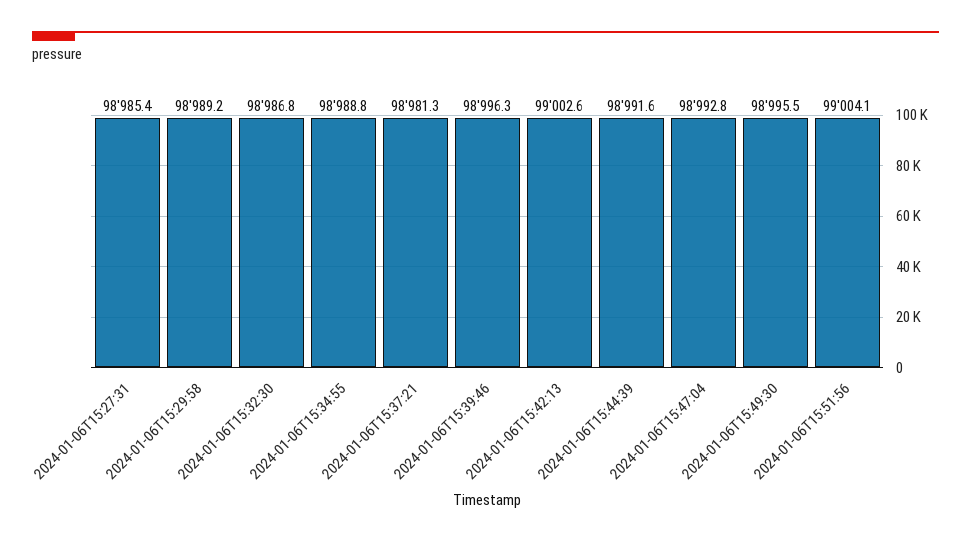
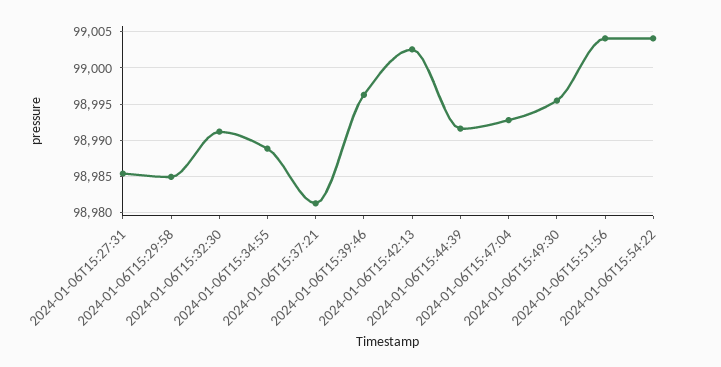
  {
    "2024-01-06T15:27:31": 98985.4,
-   "2024-01-06T15:29:58": 98989.2,
+   "2024-01-06T15:29:58": 98985,
-   "2024-01-06T15:32:30": 98986.8,
+   "2024-01-06T15:32:30": 98991,
    "2024-01-06T15:34:55": 98988.8,
    "2024-01-06T15:37:21": 98981.3,
    "2024-01-06T15:39:46": 98996.3,
    "2024-01-06T15:42:13": 99002.6,
    "2024-01-06T15:44:39": 98991.6,
    "2024-01-06T15:47:04": 98992.8,
    "2024-01-06T15:49:30": 98995.5,
-   "2024-01-06T15:51:56": 99004.1
+   "2024-01-06T15:51:56": 99004.1,
+   "2024-01-06T15:54:22": 99004
  }

